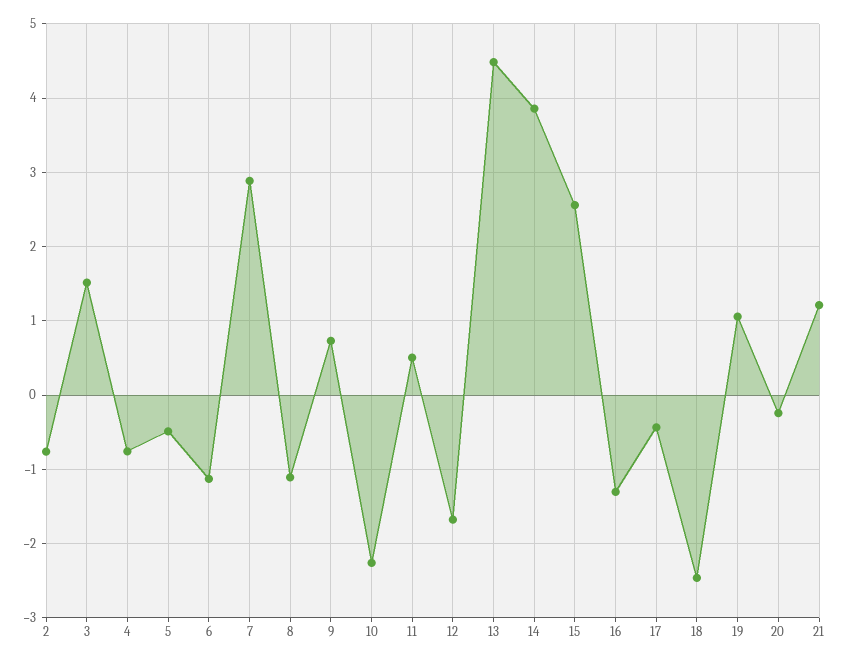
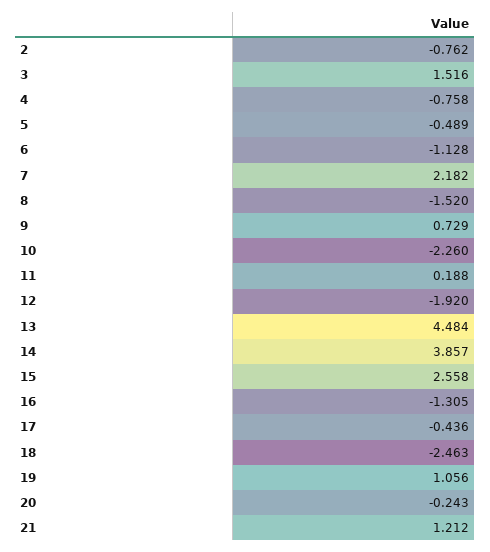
  {
    "2": -0.762,
    "3": 1.516,
    "4": -0.758,
    "5": -0.489,
    "6": -1.128,
-   "7": 2.9,
+   "7": 2.182,
-   "8": -1.1,
+   "8": -1.52,
    "9": 0.729,
    "10": -2.26,
-   "11": 0.5,
+   "11": 0.188,
-   "12": -1.7,
+   "12": -1.92,
    "13": 4.484,
    "14": 3.857,
    "15": 2.558,
    "16": -1.305,
    "17": -0.436,
    "18": -2.463,
    "19": 1.056,
    "20": -0.243,
    "21": 1.212
  }

